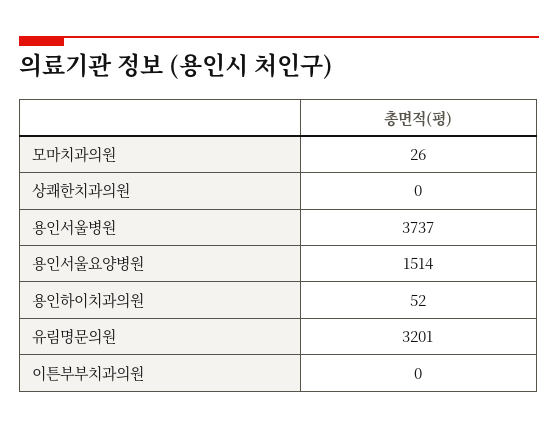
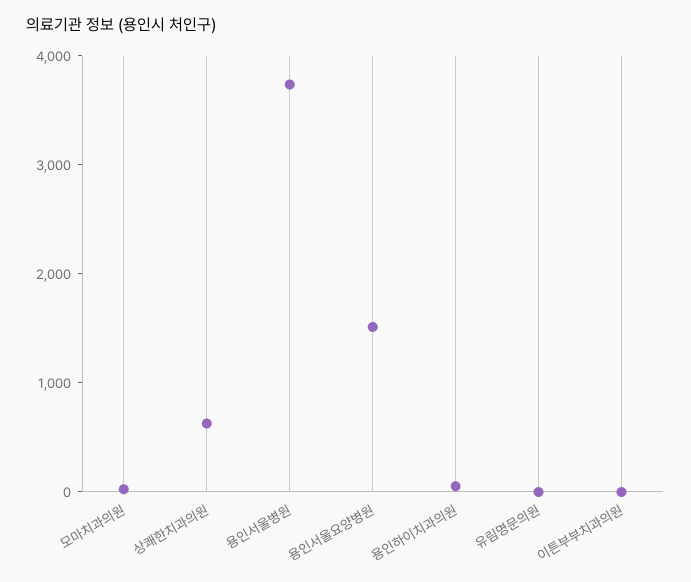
  {
    "모마치과의원": 26,
-   "상쾌한치과의원": 0,
+   "상쾌한치과의원": 600,
    "용인서울병원": 3737,
    "용인서울요양병원": 1514,
    "용인하이치과의원": 52,
-   "유림명문의원": 3201,
+   "유림명문의원": 0,
    "이튼부부치과의원": 0
  }

